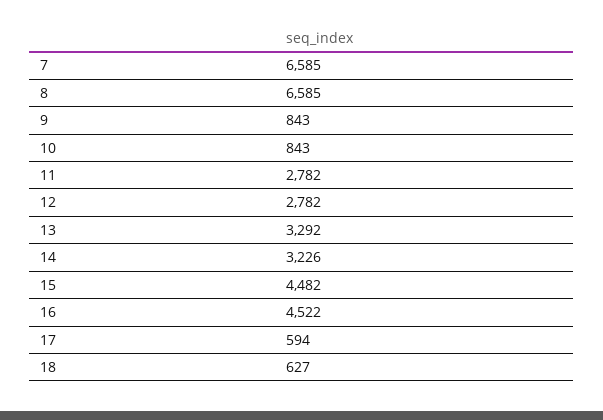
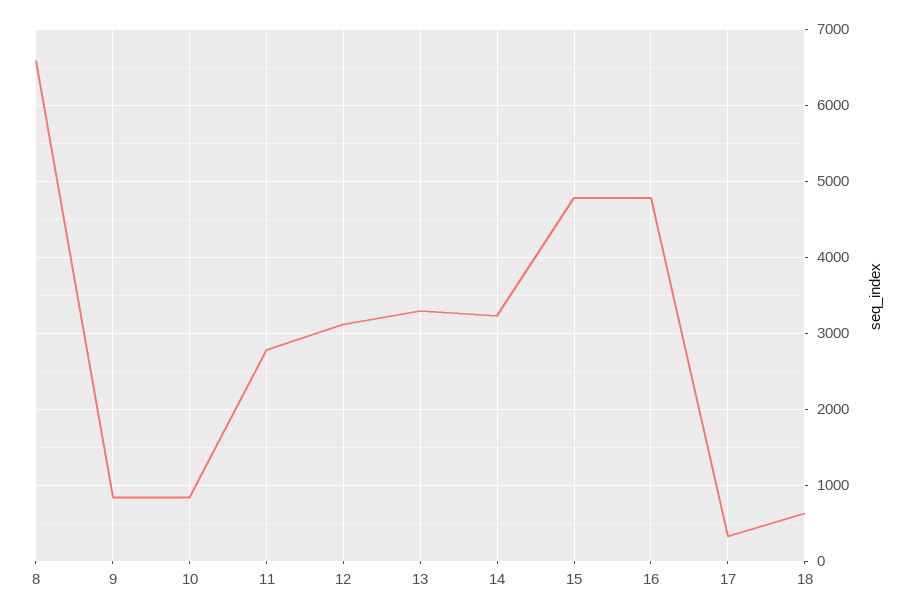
  {
-   "7": 6585,
    "8": 6585,
    "9": 843,
    "10": 843,
    "11": 2782,
-   "12": 2782,
+   "12": 3100,
    "13": 3292,
    "14": 3226,
-   "15": 4482,
+   "15": 4800,
-   "16": 4522,
+   "16": 4800,
-   "17": 594,
+   "17": 300,
    "18": 627
  }

